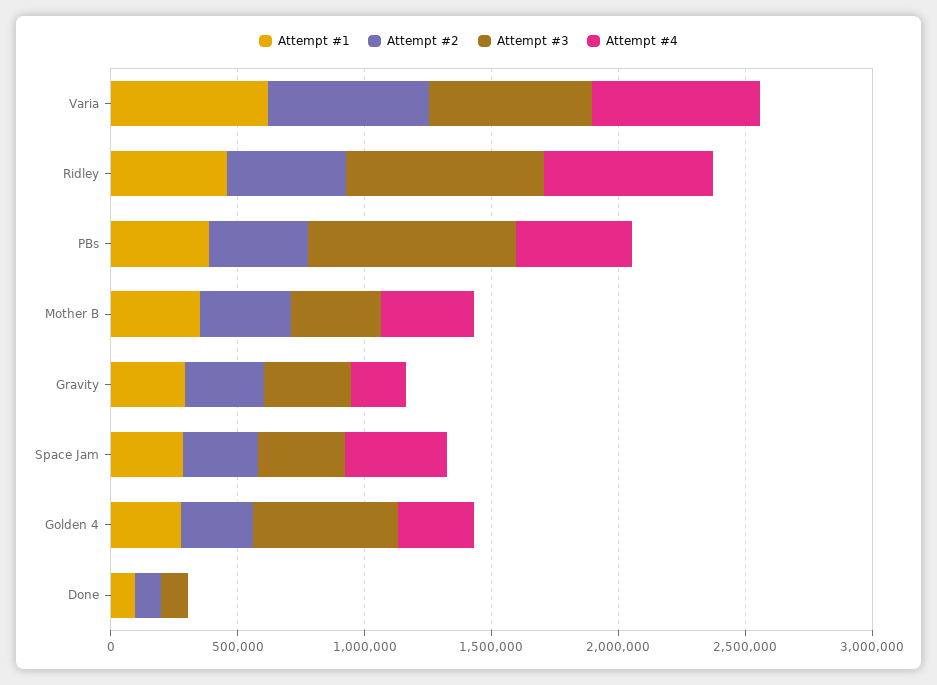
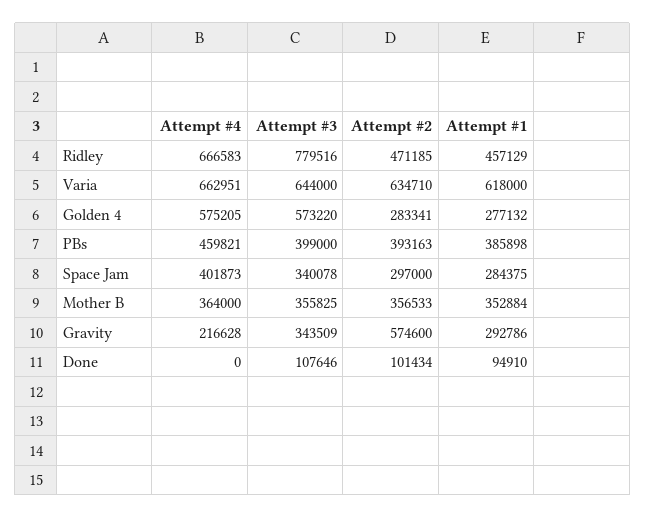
  {
    "Attempt #1": {
      "Varia": 618000,
      "Ridley": 457129,
      "PBs": 385898,
      "Mother B": 352884,
      "Gravity": 292786,
      "Space Jam": 284375,
      "Golden 4": 277132,
      "Done": 94910
    },
    "Attempt #2": {
      "Varia": 634710,
      "Ridley": 471185,
      "PBs": 393163,
      "Mother B": 356533,
-     "Gravity": 300000,
+     "Gravity": 574600,
      "Space Jam": 297000,
      "Golden 4": 283341,
      "Done": 101434
    },
    "Attempt #3": {
      "Varia": 644000,
      "Ridley": 779516,
-     "PBs": 800000,
+     "PBs": 399000,
      "Mother B": 355825,
      "Gravity": 343509,
      "Space Jam": 340078,
      "Golden 4": 573220,
      "Done": 107646
    },
    "Attempt #4": {
      "Varia": 662951,
      "Ridley": 666583,
      "PBs": 459821,
      "Mother B": 364000,
      "Gravity": 216628,
      "Space Jam": 401873,
-     "Golden 4": 300000,
+     "Golden 4": 575205,
      "Done": 0
    }
  }

